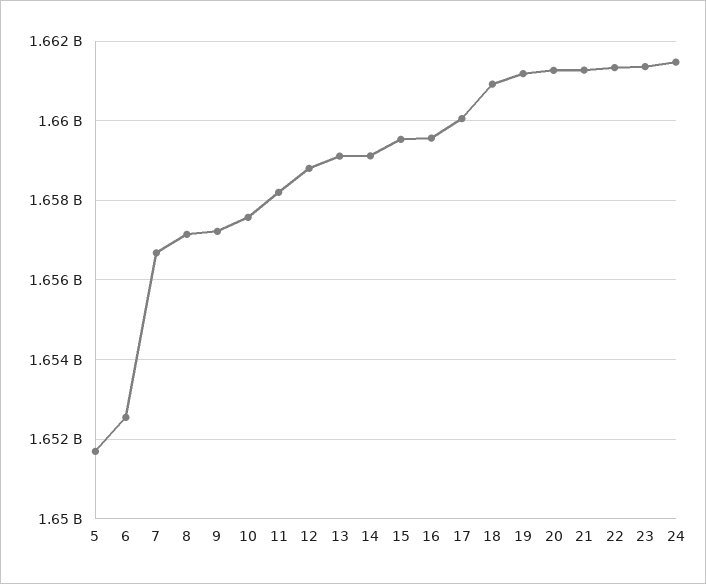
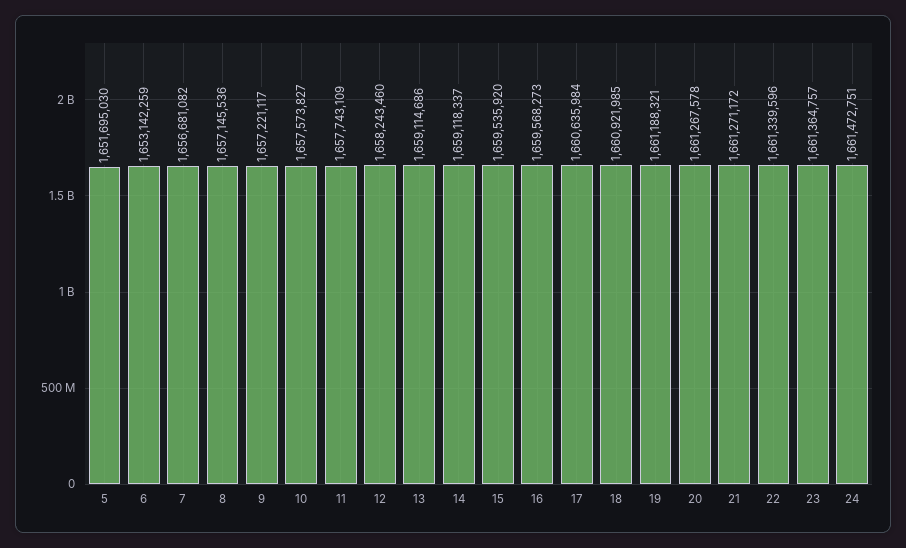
  {
    "5": 1651695030,
-   "6": 1652600000,
+   "6": 1653142259,
    "7": 1656681082,
    "8": 1657145536,
    "9": 1657221117,
    "10": 1657573827,
-   "11": 1658200000,
+   "11": 1657743109,
-   "12": 1658800000,
+   "12": 1658243460,
    "13": 1659114686,
    "14": 1659118337,
    "15": 1659535920,
    "16": 1659568273,
-   "17": 1660000000,
+   "17": 1660635984,
    "18": 1660921985,
    "19": 1661188321,
    "20": 1661267578,
    "21": 1661271172,
    "22": 1661339596,
    "23": 1661364757,
    "24": 1661472751
  }

